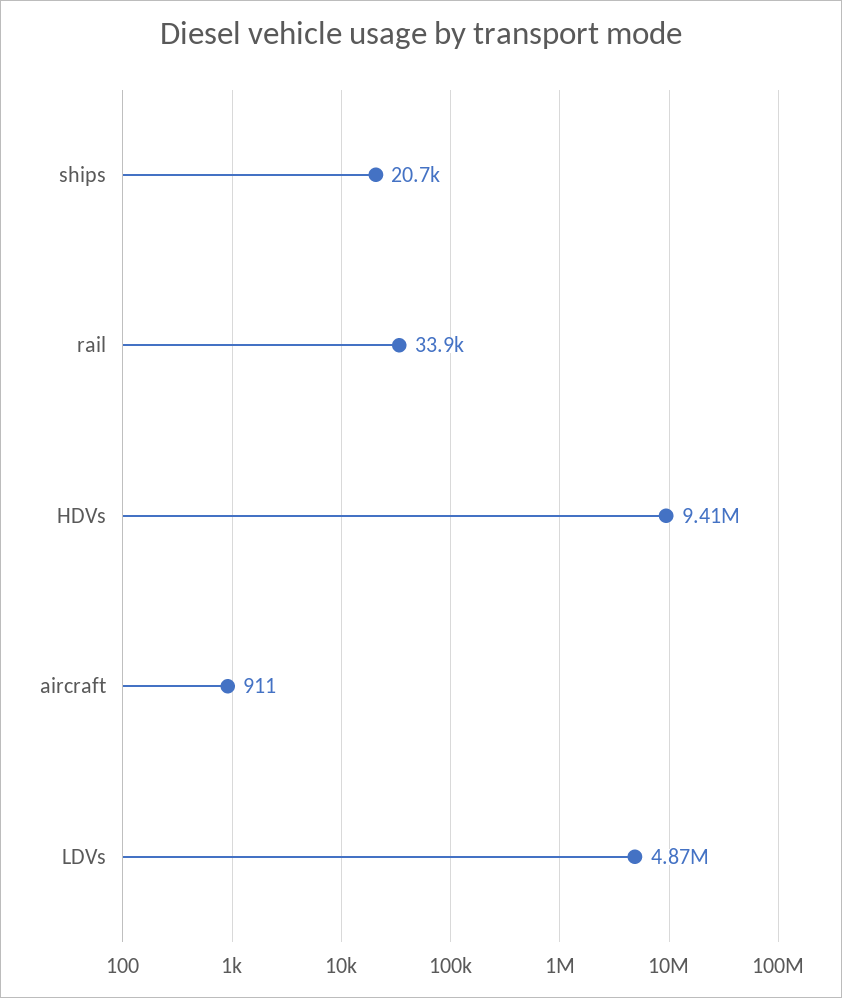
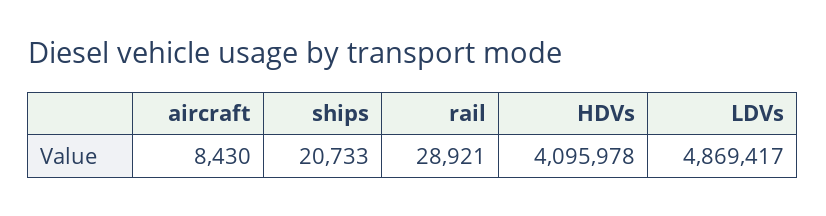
  {
    "ships": 20733,
-   "rail": 33900,
+   "rail": 28921,
-   "HDVs": 9410000,
+   "HDVs": 4095978,
-   "aircraft": 911,
+   "aircraft": 8430,
    "LDVs": 4869417
  }

